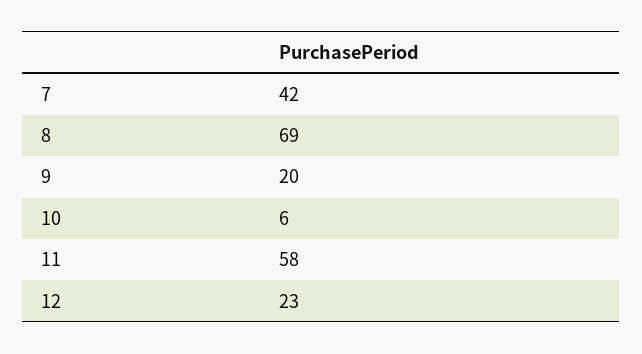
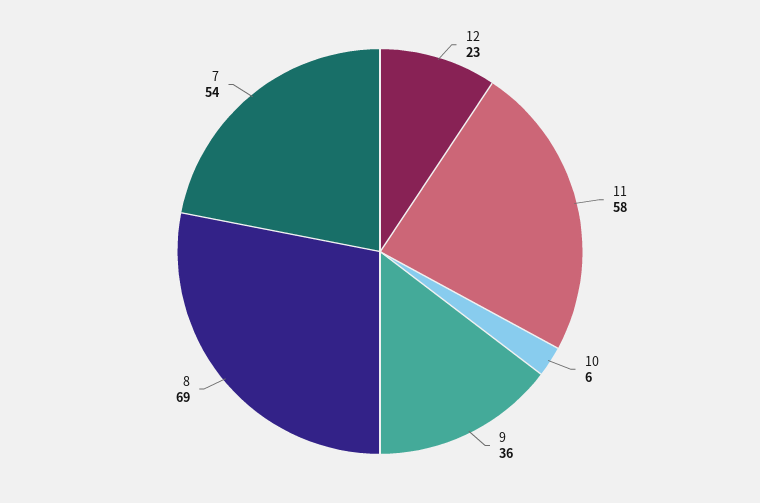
  {
-   "7": 42,
+   "7": 54,
    "8": 69,
-   "9": 20,
+   "9": 36,
    "10": 6,
    "11": 58,
    "12": 23
  }

